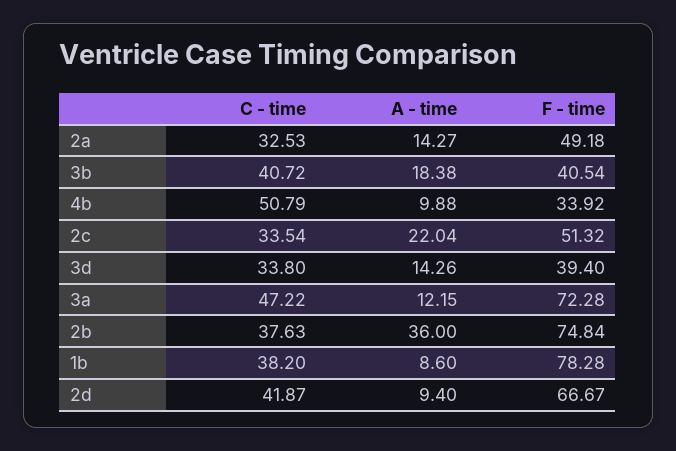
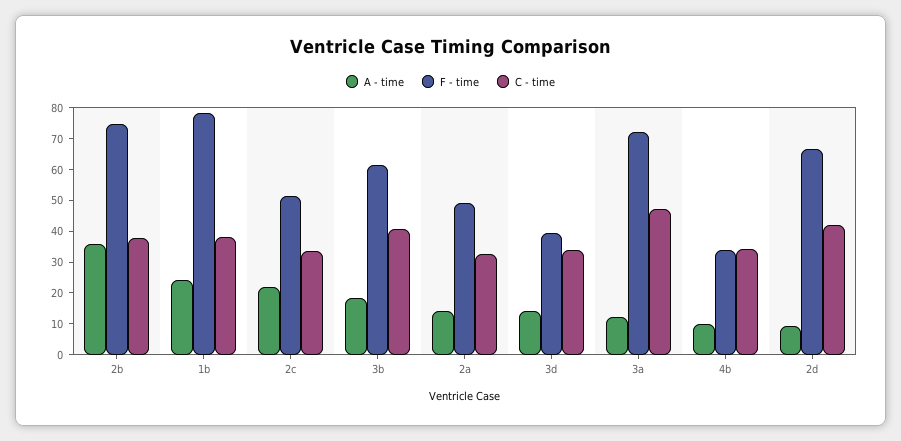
  {
    "C - time": {
      "2a": 32.53,
      "3b": 40.72,
-     "4b": 50.79,
+     "4b": 35,
      "2c": 33.54,
      "3d": 33.8,
      "3a": 47.22,
      "2b": 37.63,
      "1b": 38.2,
      "2d": 41.87
    },
    "A - time": {
      "2a": 14.27,
      "3b": 18.38,
      "4b": 9.88,
      "2c": 22.04,
      "3d": 14.26,
      "3a": 12.15,
      "2b": 36,
-     "1b": 8.6,
+     "1b": 25,
      "2d": 9.4
    },
    "F - time": {
      "2a": 49.18,
-     "3b": 40.54,
+     "3b": 60,
      "4b": 33.92,
      "2c": 51.32,
      "3d": 39.4,
      "3a": 72.28,
      "2b": 74.84,
      "1b": 78.28,
      "2d": 66.67
    }
  }

